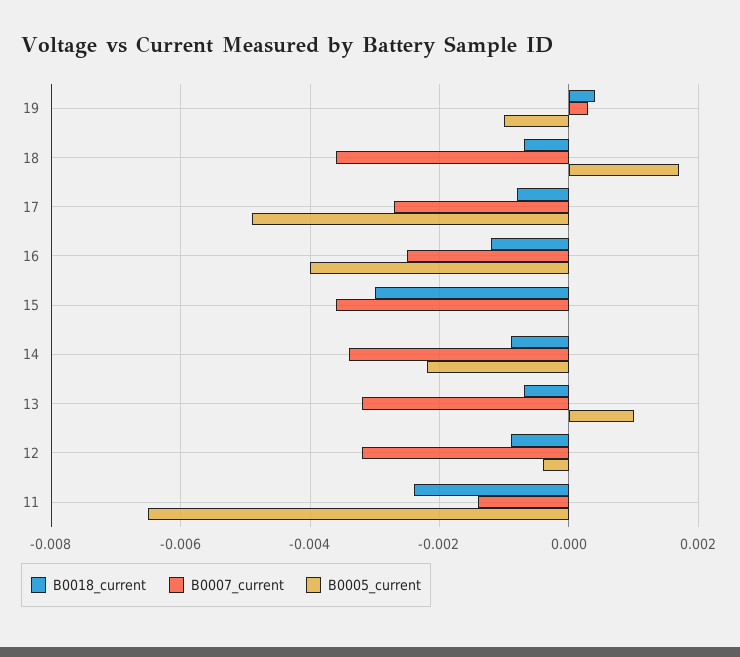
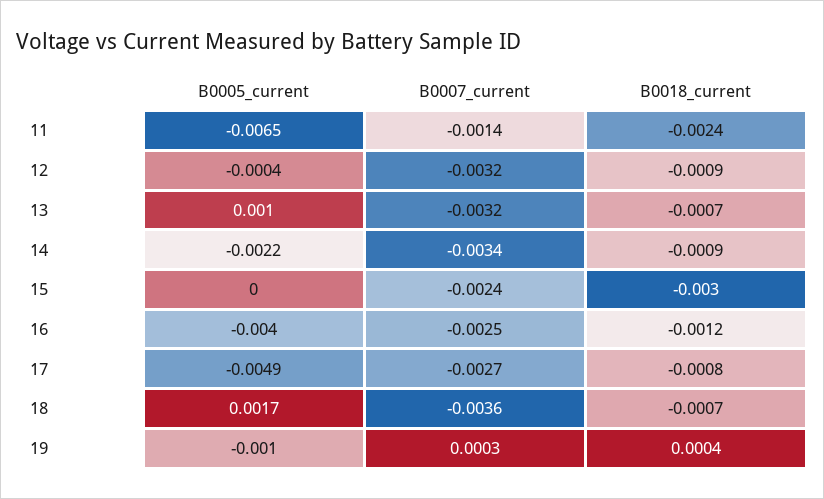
  {
    "B0018_current": {
      "19": 0.0004,
      "18": -0.0007,
      "17": -0.0008,
      "16": -0.0012,
      "15": -0.003,
      "14": -0.0009,
      "13": -0.0007,
      "12": -0.0009,
      "11": -0.0024
    },
    "B0007_current": {
      "19": 0.0003,
      "18": -0.0036,
      "17": -0.0027,
      "16": -0.0025,
-     "15": -0.0035,
+     "15": -0.0024,
      "14": -0.0034,
      "13": -0.0032,
      "12": -0.0032,
      "11": -0.0014
    },
    "B0005_current": {
      "19": -0.001,
      "18": 0.0017,
      "17": -0.0049,
      "16": -0.004,
      "15": 0,
      "14": -0.0022,
      "13": 0.001,
      "12": -0.0004,
      "11": -0.0065
    }
  }

